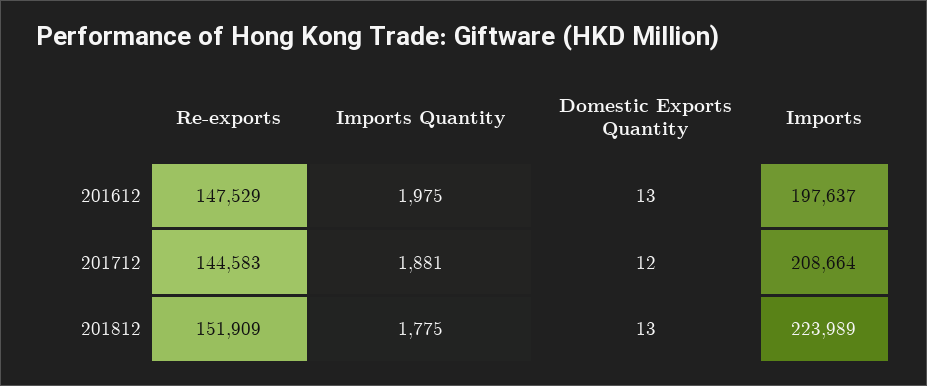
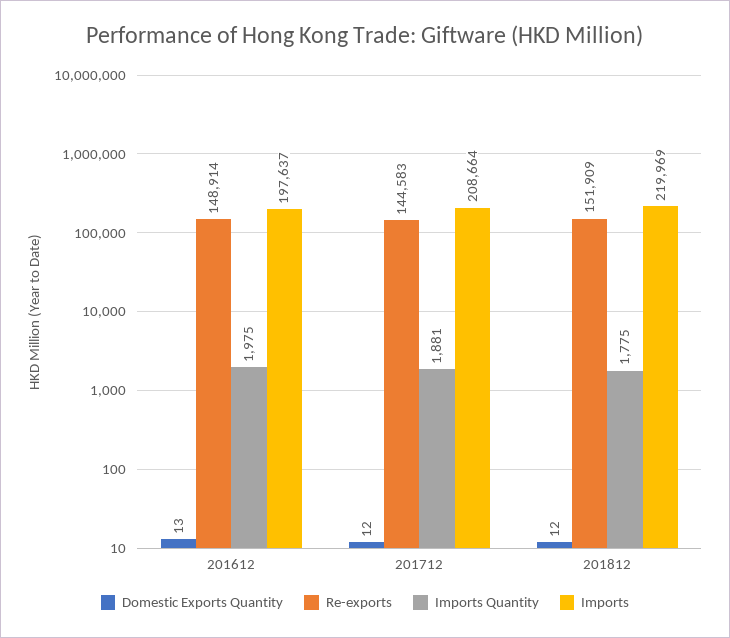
  {
    "Re-exports": {
-     "201612": 147529,
+     "201612": 148914,
      "201712": 144583,
      "201812": 151909
    },
    "Imports Quantity": {
      "201612": 1975,
      "201712": 1881,
      "201812": 1775
    },
    "Domestic Exports Quantity": {
      "201612": 13,
      "201712": 12,
-     "201812": 13
+     "201812": 12
    },
    "Imports": {
      "201612": 197637,
      "201712": 208664,
-     "201812": 223989
+     "201812": 219969
    }
  }

